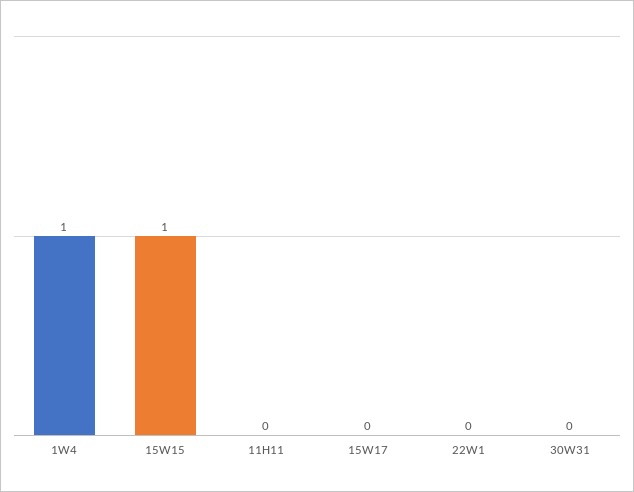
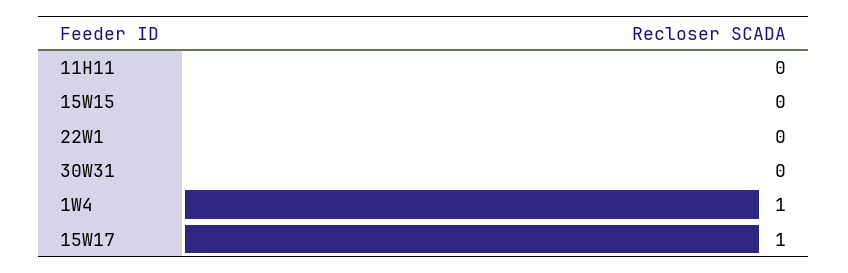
  {
    "1W4": 1,
-   "15W15": 1,
+   "15W15": 0,
    "11H11": 0,
-   "15W17": 0,
+   "15W17": 1,
    "22W1": 0,
    "30W31": 0
  }

